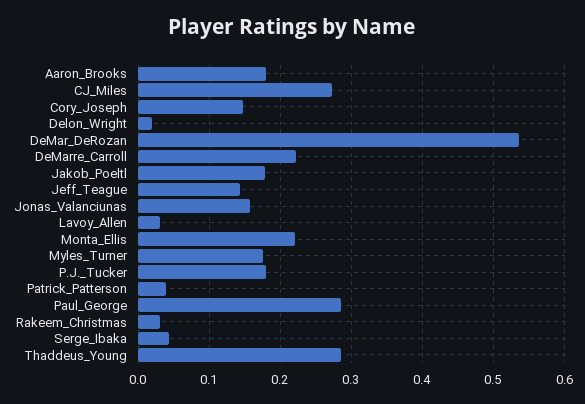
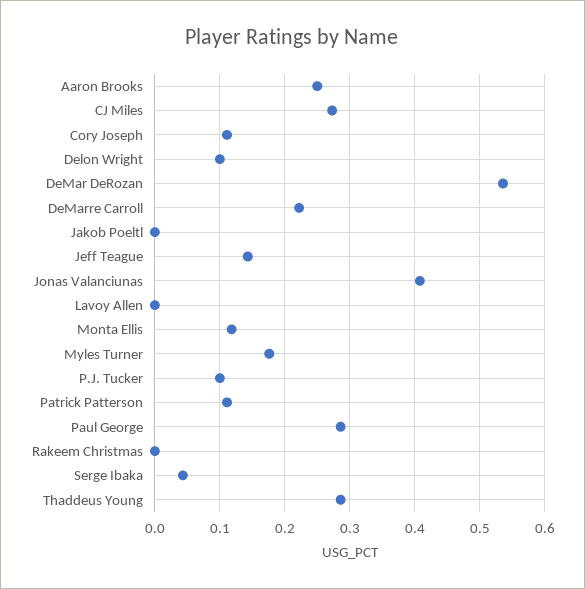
  {
-   "Aaron_Brooks": 0.18,
+   "Aaron_Brooks": 0.25,
    "CJ_Miles": 0.27,
-   "Cory_Joseph": 0.15,
+   "Cory_Joseph": 0.11,
-   "Delon_Wright": 0.02,
+   "Delon_Wright": 0.1,
    "DeMar_DeRozan": 0.54,
    "DeMarre_Carroll": 0.22,
-   "Jakob_Poeltl": 0.18,
+   "Jakob_Poeltl": 0,
    "Jeff_Teague": 0.14,
-   "Jonas_Valanciunas": 0.16,
+   "Jonas_Valanciunas": 0.41,
-   "Lavoy_Allen": 0.03,
+   "Lavoy_Allen": 0,
-   "Monta_Ellis": 0.22,
+   "Monta_Ellis": 0.12,
    "Myles_Turner": 0.18,
-   "P.J._Tucker": 0.18,
+   "P.J._Tucker": 0.1,
-   "Patrick_Patterson": 0.04,
+   "Patrick_Patterson": 0.11,
    "Paul_George": 0.29,
-   "Rakeem_Christmas": 0.03,
+   "Rakeem_Christmas": 0,
    "Serge_Ibaka": 0.04,
    "Thaddeus_Young": 0.29
  }

